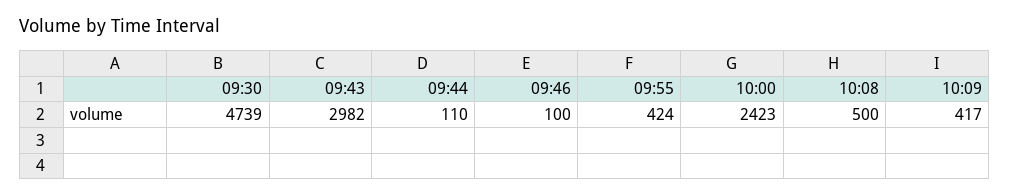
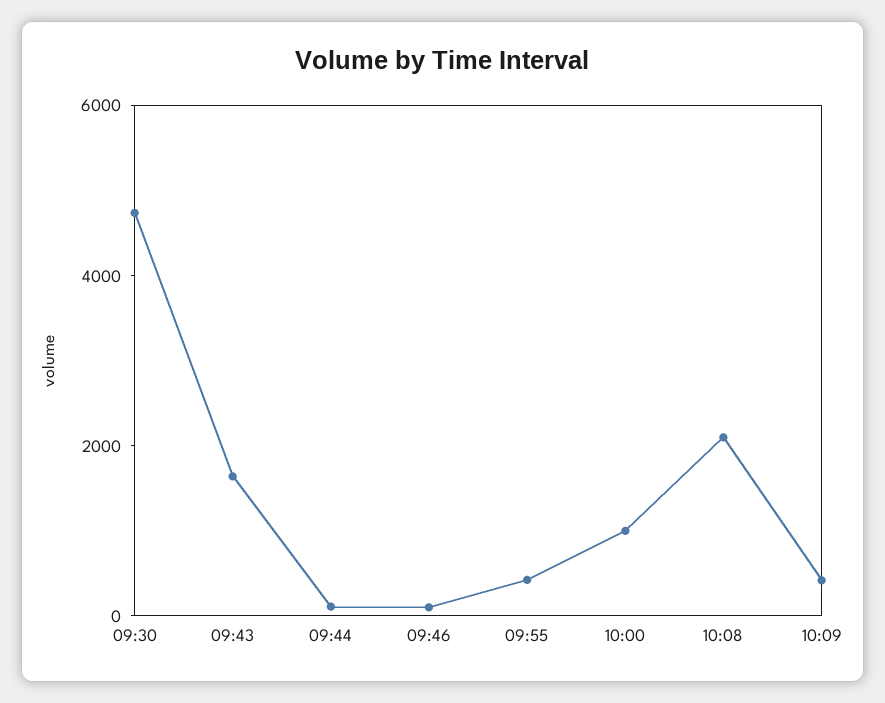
  {
    "09:30": 4739,
-   "09:43": 2982,
+   "09:43": 1500,
    "09:44": 110,
    "09:46": 100,
    "09:55": 424,
-   "10:00": 2423,
+   "10:00": 1000,
-   "10:08": 500,
+   "10:08": 2000,
    "10:09": 417
  }

